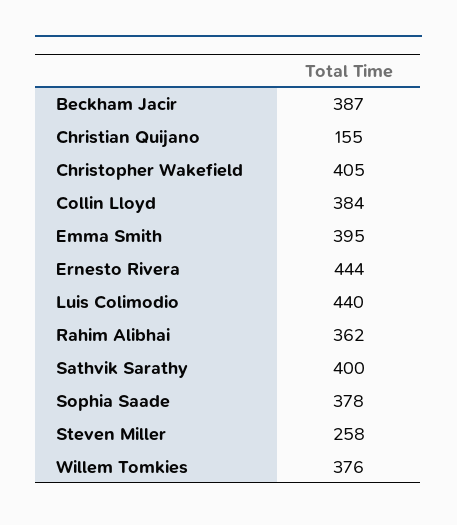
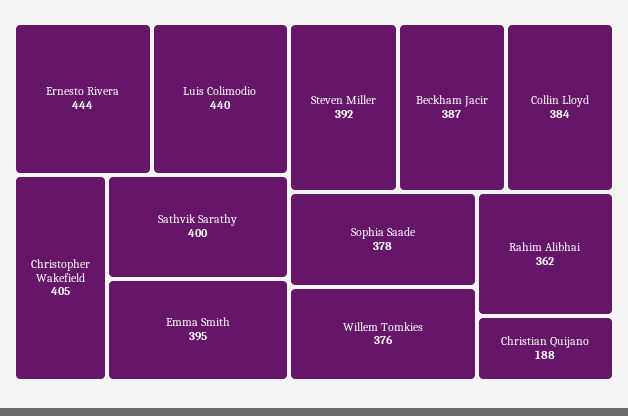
  {
    "Beckham Jacir": 387,
-   "Christian Quijano": 155,
+   "Christian Quijano": 188,
    "Christopher Wakefield": 405,
    "Collin Lloyd": 384,
    "Emma Smith": 395,
    "Ernesto Rivera": 444,
    "Luis Colimodio": 440,
    "Rahim Alibhai": 362,
    "Sathvik Sarathy": 400,
    "Sophia Saade": 378,
-   "Steven Miller": 258,
+   "Steven Miller": 392,
    "Willem Tomkies": 376
  }

